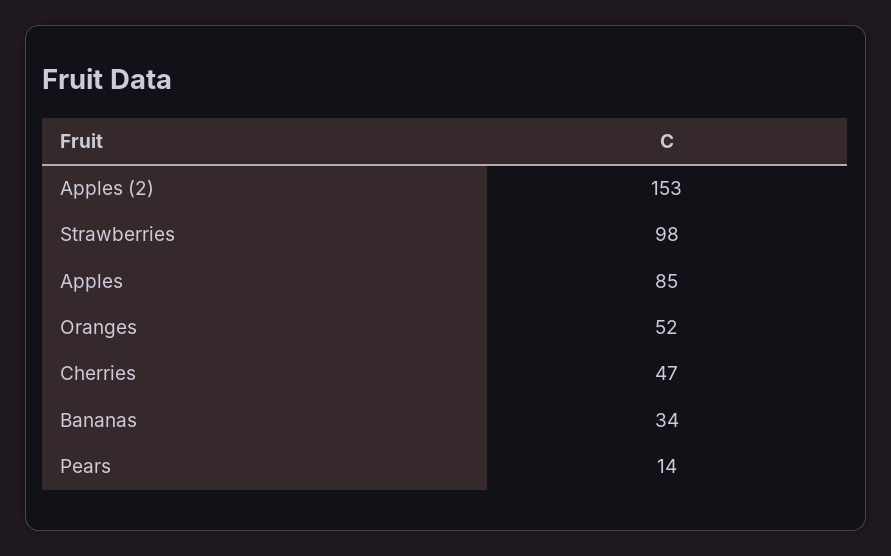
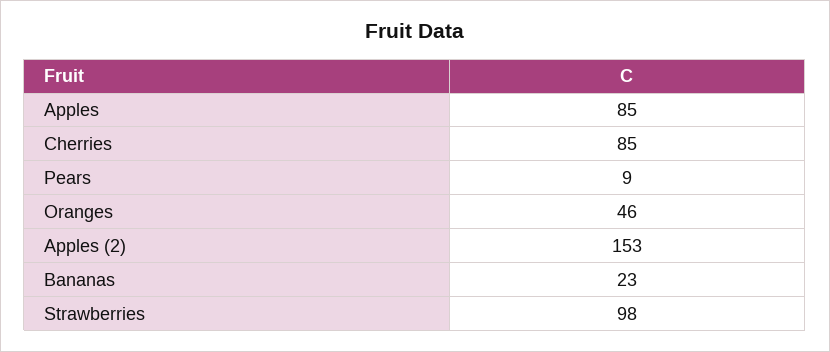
  {
    "Apples (2)": 153,
    "Strawberries": 98,
    "Apples": 85,
-   "Oranges": 52,
+   "Oranges": 46,
-   "Cherries": 47,
+   "Cherries": 85,
-   "Bananas": 34,
+   "Bananas": 23,
-   "Pears": 14
+   "Pears": 9
  }

